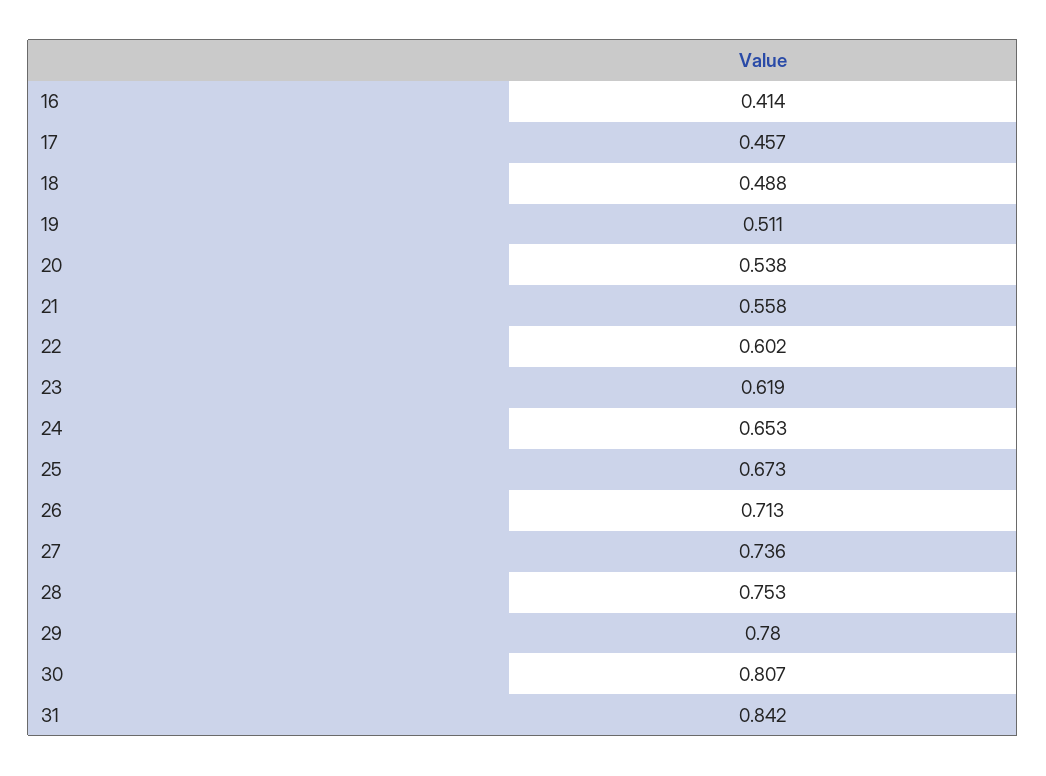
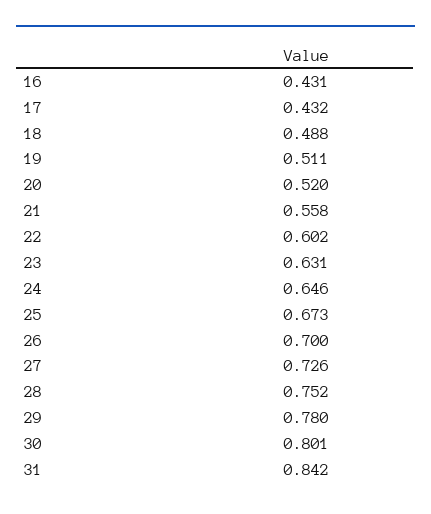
  {
-   "16": 0.414,
+   "16": 0.431,
-   "17": 0.457,
+   "17": 0.432,
    "18": 0.488,
    "19": 0.511,
-   "20": 0.538,
+   "20": 0.52,
    "21": 0.558,
    "22": 0.602,
-   "23": 0.619,
+   "23": 0.631,
-   "24": 0.653,
+   "24": 0.646,
    "25": 0.673,
-   "26": 0.713,
+   "26": 0.7,
-   "27": 0.736,
+   "27": 0.726,
-   "28": 0.753,
+   "28": 0.752,
    "29": 0.78,
-   "30": 0.807,
+   "30": 0.801,
    "31": 0.842
  }

